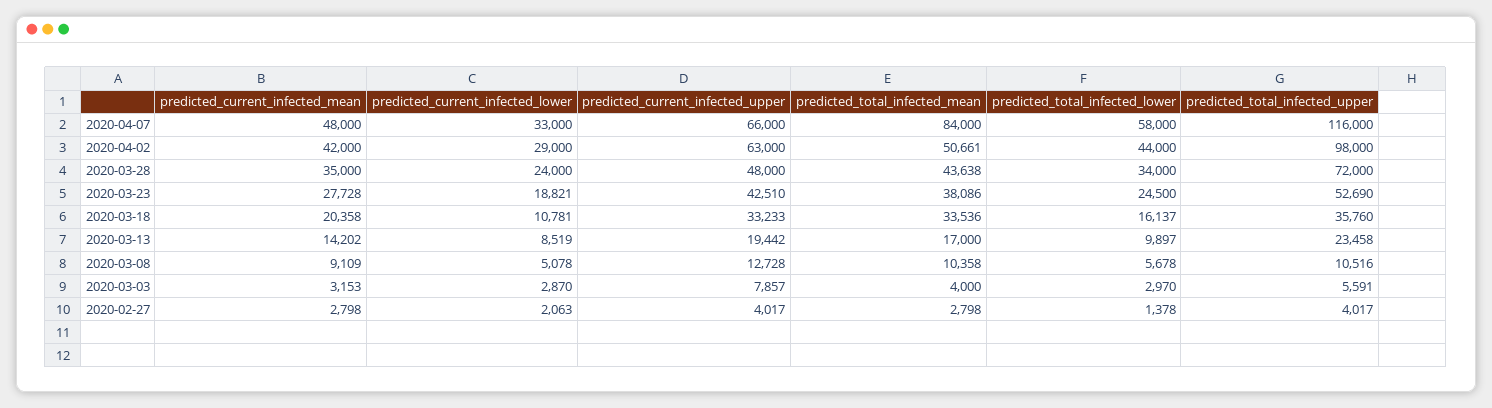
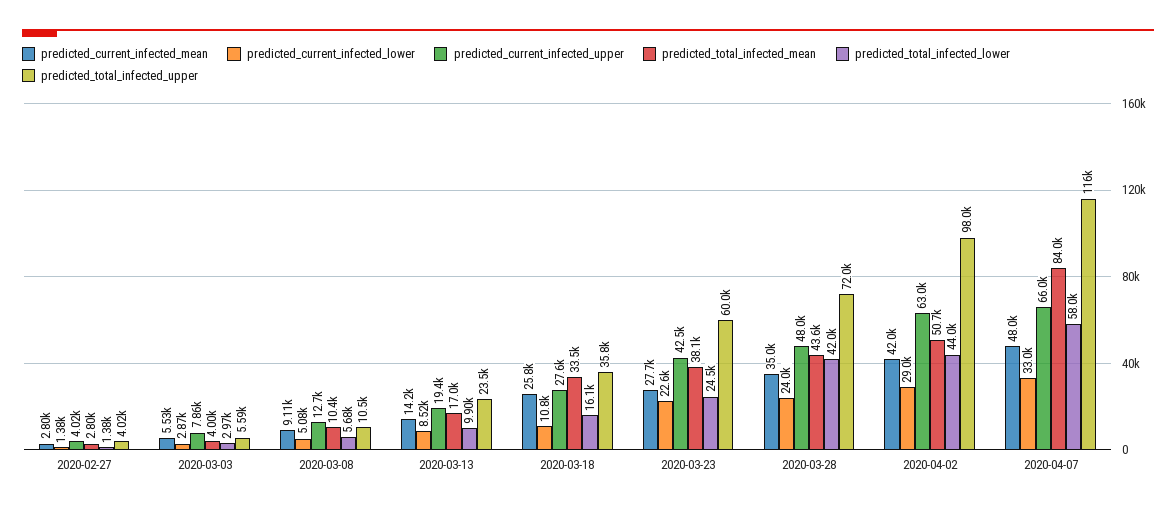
  {
    "predicted_current_infected_mean": {
      "2020-04-07": 48000,
      "2020-04-02": 42000,
      "2020-03-28": 35000,
      "2020-03-23": 27728,
-     "2020-03-18": 20358,
+     "2020-03-18": 25800,
      "2020-03-13": 14202,
      "2020-03-08": 9109,
-     "2020-03-03": 3153,
+     "2020-03-03": 5530,
      "2020-02-27": 2798
    },
    "predicted_current_infected_lower": {
      "2020-04-07": 33000,
      "2020-04-02": 29000,
      "2020-03-28": 24000,
-     "2020-03-23": 18821,
+     "2020-03-23": 22600,
      "2020-03-18": 10781,
      "2020-03-13": 8519,
      "2020-03-08": 5078,
      "2020-03-03": 2870,
-     "2020-02-27": 2063
+     "2020-02-27": 1380
    },
    "predicted_current_infected_upper": {
      "2020-04-07": 66000,
      "2020-04-02": 63000,
      "2020-03-28": 48000,
      "2020-03-23": 42510,
-     "2020-03-18": 33233,
+     "2020-03-18": 27600,
      "2020-03-13": 19442,
      "2020-03-08": 12728,
      "2020-03-03": 7857,
      "2020-02-27": 4017
    },
    "predicted_total_infected_mean": {
      "2020-04-07": 84000,
      "2020-04-02": 50661,
      "2020-03-28": 43638,
      "2020-03-23": 38086,
      "2020-03-18": 33536,
      "2020-03-13": 17000,
      "2020-03-08": 10358,
      "2020-03-03": 4000,
      "2020-02-27": 2798
    },
    "predicted_total_infected_lower": {
      "2020-04-07": 58000,
      "2020-04-02": 44000,
-     "2020-03-28": 34000,
+     "2020-03-28": 42000,
      "2020-03-23": 24500,
      "2020-03-18": 16137,
      "2020-03-13": 9897,
      "2020-03-08": 5678,
      "2020-03-03": 2970,
      "2020-02-27": 1378
    },
    "predicted_total_infected_upper": {
      "2020-04-07": 116000,
      "2020-04-02": 98000,
      "2020-03-28": 72000,
-     "2020-03-23": 52690,
+     "2020-03-23": 60000,
      "2020-03-18": 35760,
      "2020-03-13": 23458,
      "2020-03-08": 10516,
      "2020-03-03": 5591,
      "2020-02-27": 4017
    }
  }

